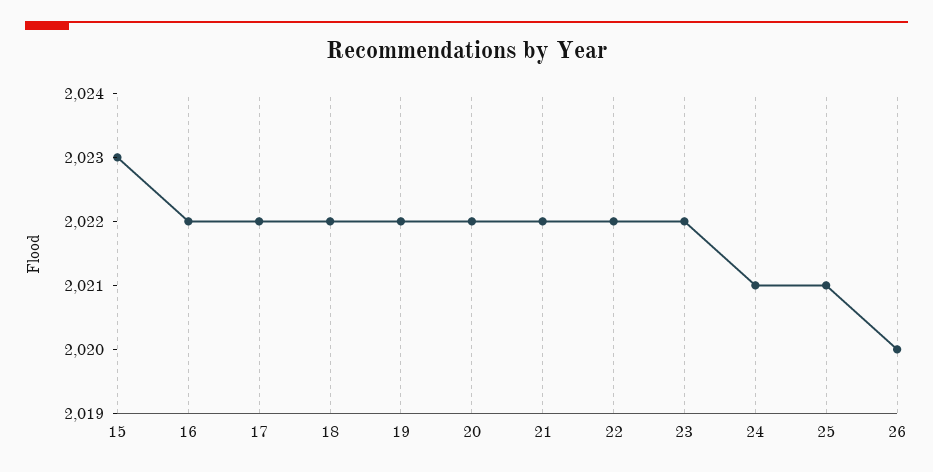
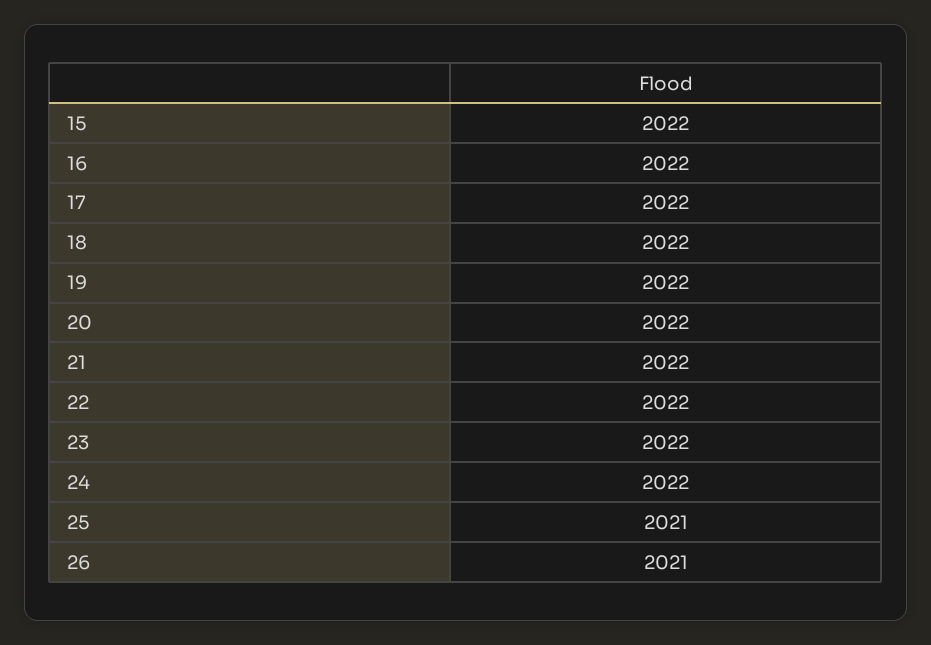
  {
-   "15": 2023,
+   "15": 2022,
    "16": 2022,
    "17": 2022,
    "18": 2022,
    "19": 2022,
    "20": 2022,
    "21": 2022,
    "22": 2022,
    "23": 2022,
-   "24": 2021,
+   "24": 2022,
    "25": 2021,
-   "26": 2020
+   "26": 2021
  }

